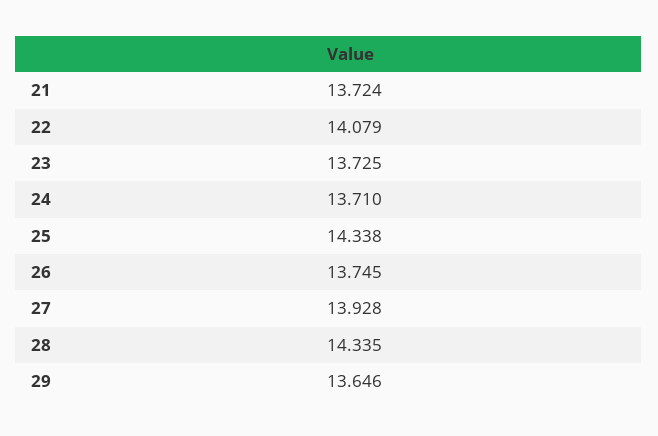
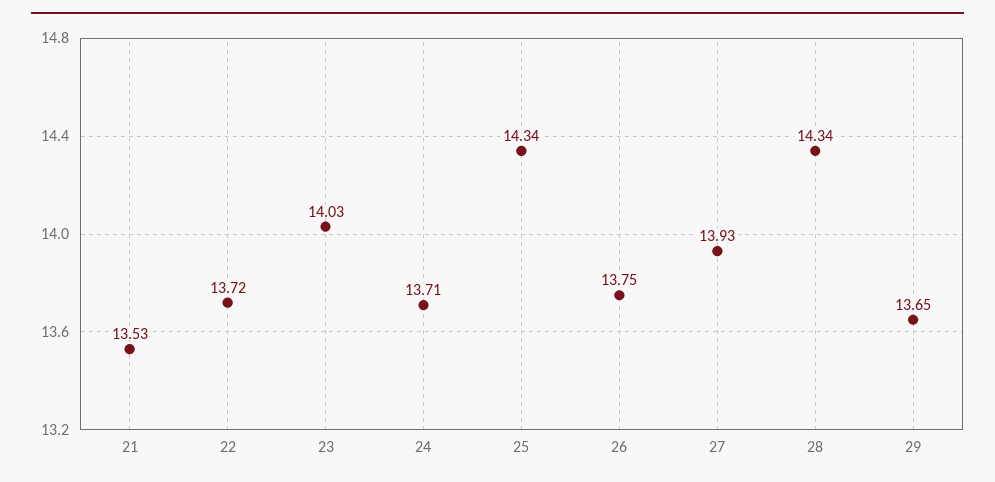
  {
-   "21": 13.724,
+   "21": 13.53,
-   "22": 14.079,
+   "22": 13.72,
-   "23": 13.725,
+   "23": 14.03,
    "24": 13.71,
    "25": 14.338,
    "26": 13.745,
    "27": 13.928,
    "28": 14.335,
    "29": 13.646
  }

